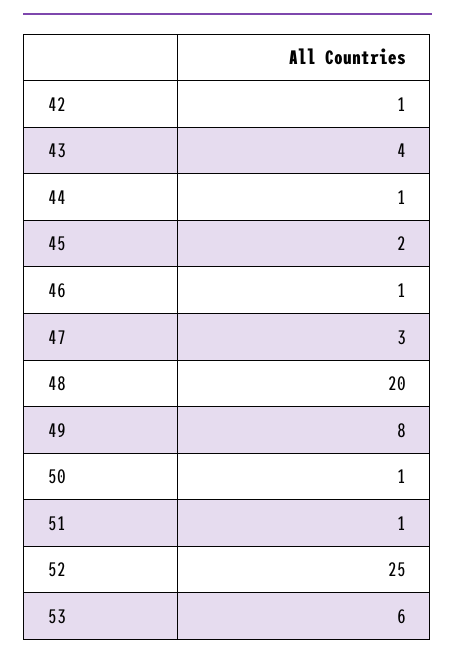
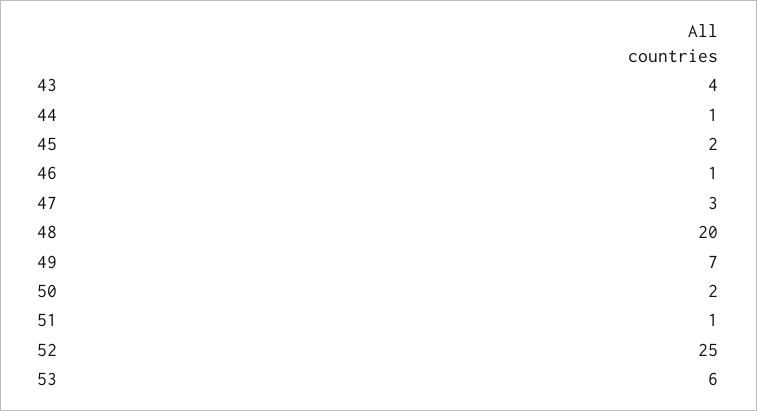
  {
-   "42": 1,
    "43": 4,
    "44": 1,
    "45": 2,
    "46": 1,
    "47": 3,
    "48": 20,
-   "49": 8,
+   "49": 7,
-   "50": 1,
+   "50": 2,
    "51": 1,
    "52": 25,
    "53": 6
  }

